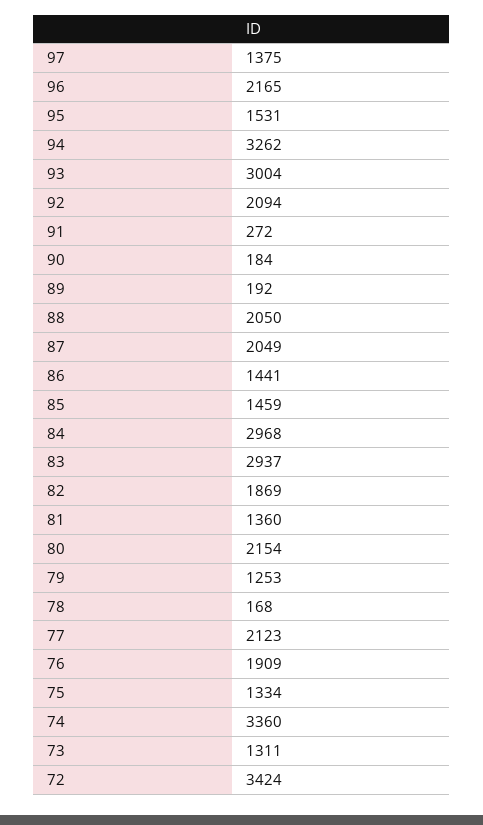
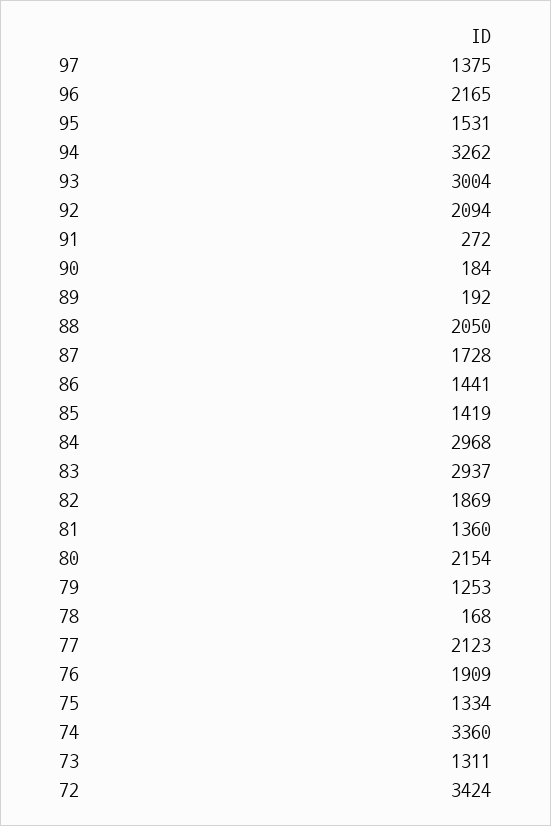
  {
    "97": 1375,
    "96": 2165,
    "95": 1531,
    "94": 3262,
    "93": 3004,
    "92": 2094,
    "91": 272,
    "90": 184,
    "89": 192,
    "88": 2050,
-   "87": 2049,
+   "87": 1728,
    "86": 1441,
-   "85": 1459,
+   "85": 1419,
    "84": 2968,
    "83": 2937,
    "82": 1869,
    "81": 1360,
    "80": 2154,
    "79": 1253,
    "78": 168,
    "77": 2123,
    "76": 1909,
    "75": 1334,
    "74": 3360,
    "73": 1311,
    "72": 3424
  }

